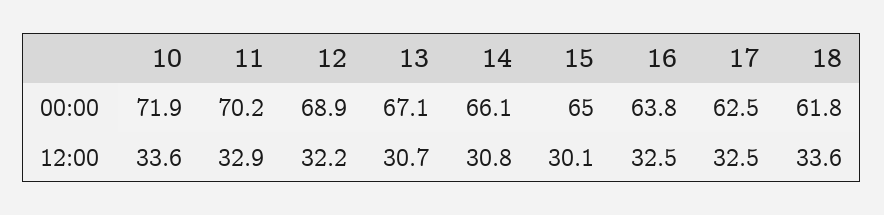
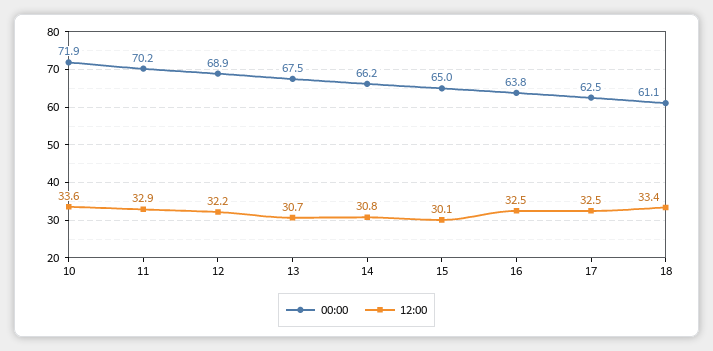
  {
    "00:00": {
      "10": 71.9,
      "11": 70.2,
      "12": 68.9,
-     "13": 67.1,
+     "13": 67.5,
-     "14": 66.1,
+     "14": 66.2,
      "15": 65,
      "16": 63.8,
      "17": 62.5,
-     "18": 61.8
+     "18": 61.1
    },
    "12:00": {
      "10": 33.6,
      "11": 32.9,
      "12": 32.2,
      "13": 30.7,
      "14": 30.8,
      "15": 30.1,
      "16": 32.5,
      "17": 32.5,
-     "18": 33.6
+     "18": 33.4
    }
  }

